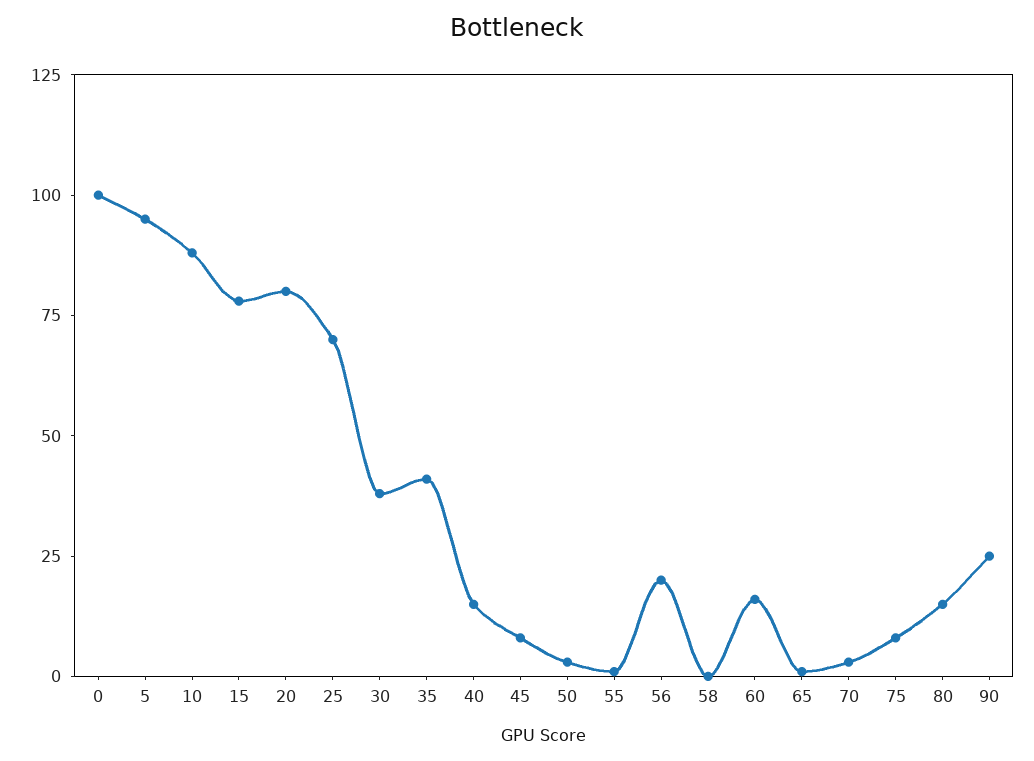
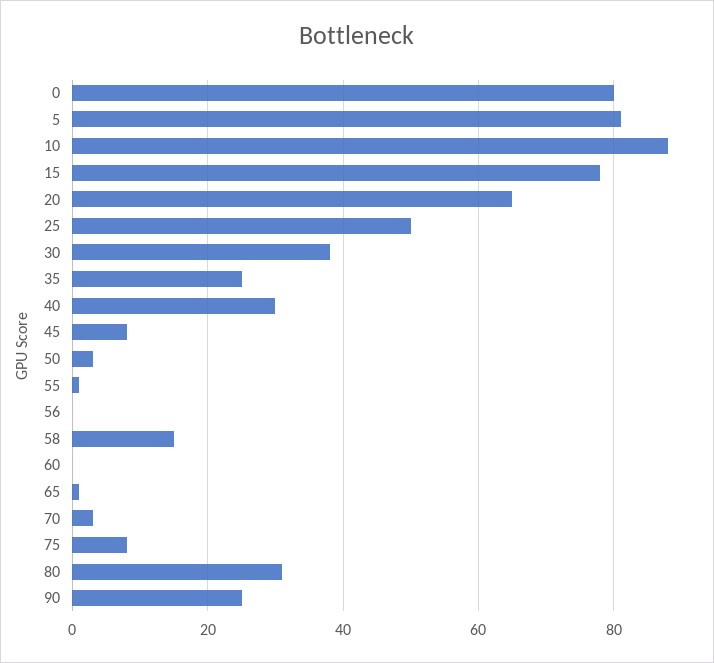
  {
-   "0": 100,
+   "0": 80,
-   "5": 95,
+   "5": 80,
    "10": 90,
    "15": 80,
-   "20": 80,
+   "20": 65,
-   "25": 70,
+   "25": 50,
    "30": 40,
-   "35": 40,
+   "35": 25,
-   "40": 15,
+   "40": 30,
    "45": 10,
    "50": 5,
    "55": 0,
-   "56": 20,
+   "56": 0,
-   "58": 0,
+   "58": 15,
-   "60": 15,
+   "60": 0,
    "65": 0,
    "70": 5,
    "75": 10,
-   "80": 15,
+   "80": 30,
    "90": 25
  }

